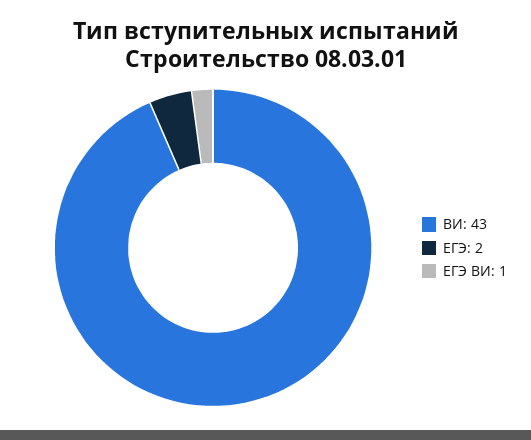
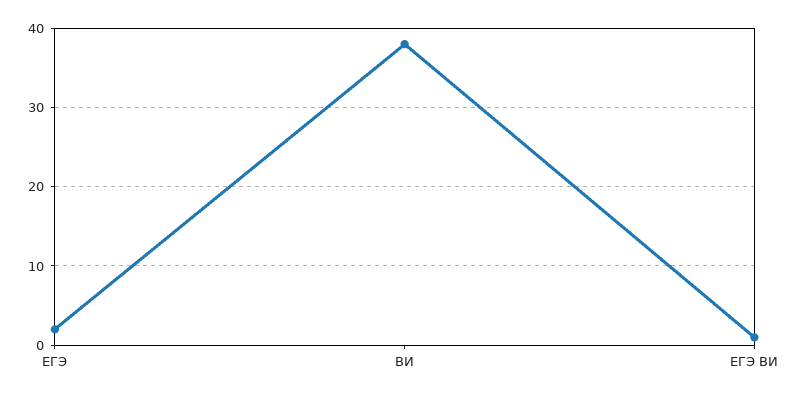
  {
-   "ВИ": 43,
+   "ВИ": 38,
    "ЕГЭ": 2,
    "ЕГЭ ВИ": 1
  }

